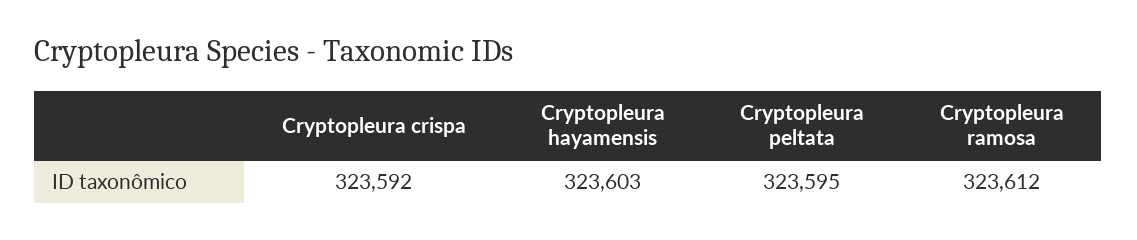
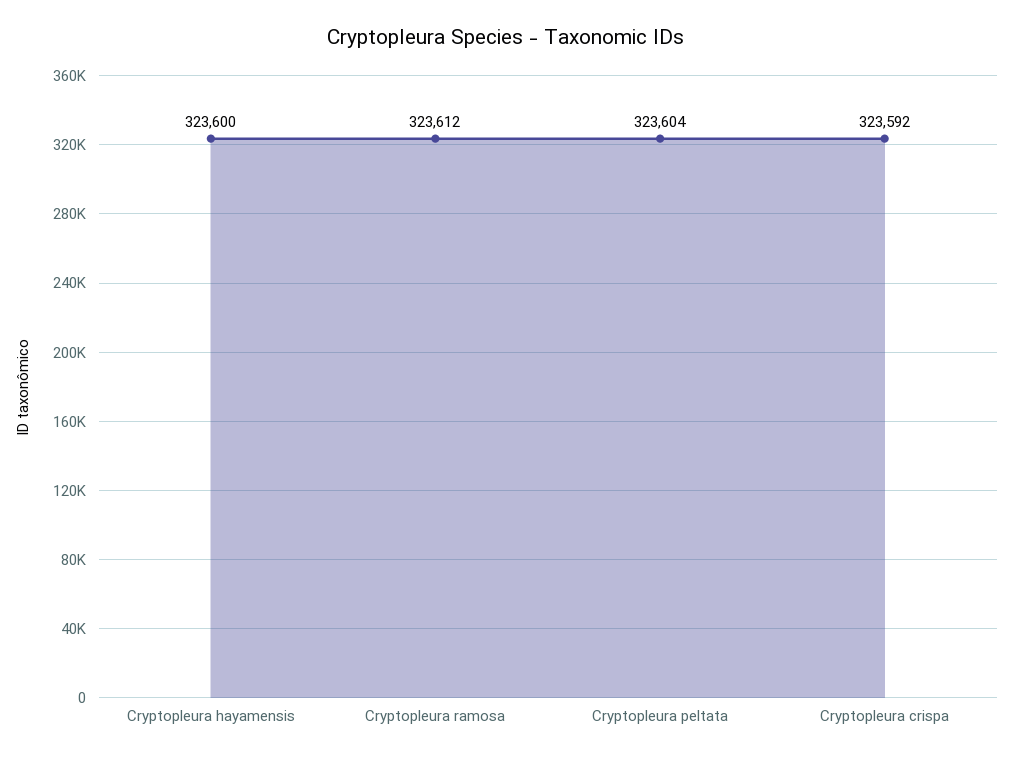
  {
    "Cryptopleura crispa": 323592,
-   "Cryptopleura hayamensis": 323603,
+   "Cryptopleura hayamensis": 323600,
-   "Cryptopleura peltata": 323595,
+   "Cryptopleura peltata": 323604,
    "Cryptopleura ramosa": 323612
  }

